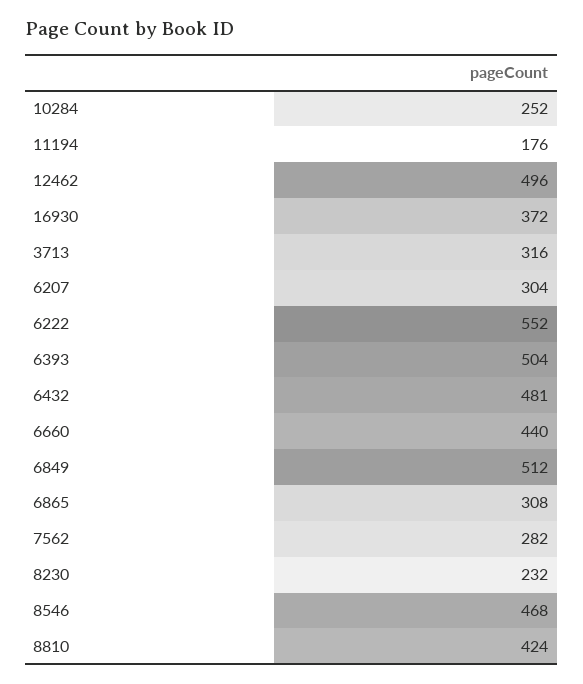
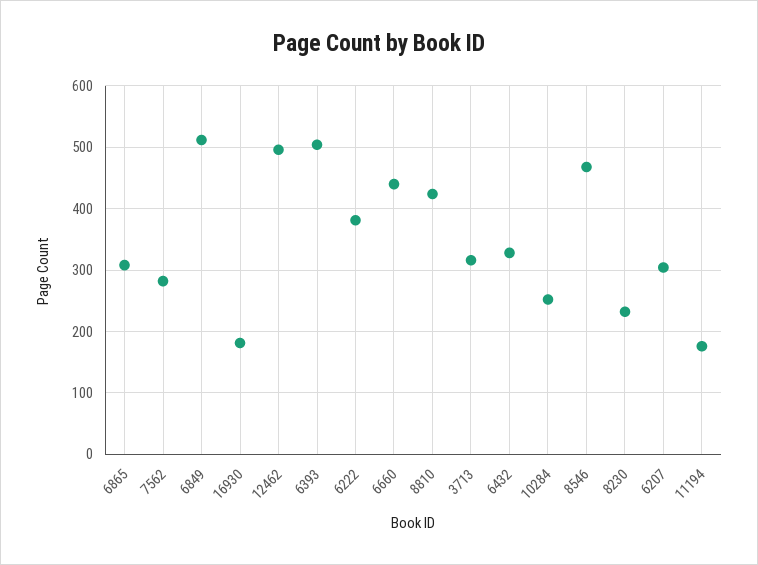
  {
    "10284": 252,
    "11194": 176,
    "12462": 496,
-   "16930": 372,
+   "16930": 180,
    "3713": 316,
    "6207": 304,
-   "6222": 552,
+   "6222": 380,
    "6393": 504,
-   "6432": 481,
+   "6432": 330,
    "6660": 440,
    "6849": 512,
    "6865": 308,
    "7562": 282,
    "8230": 232,
    "8546": 468,
    "8810": 424
  }

